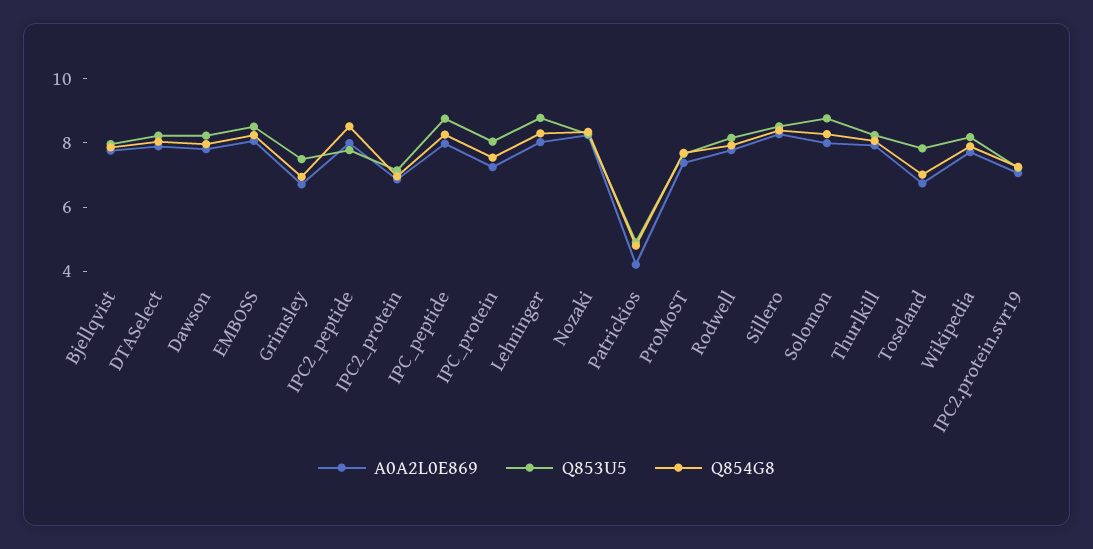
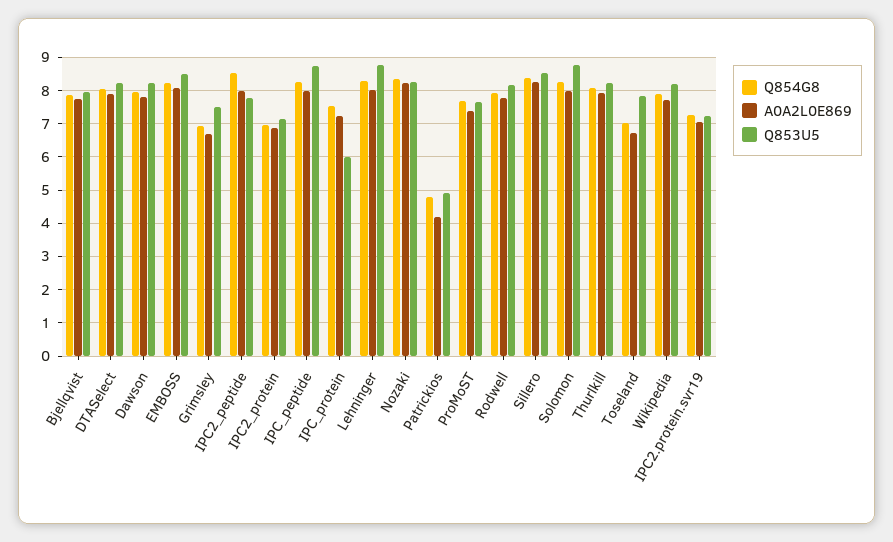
  {
    "A0A2L0E869": {
      "Bjellqvist": 7.8,
      "DTASelect": 7.8,
      "Dawson": 7.8,
      "EMBOSS": 8,
      "Grimsley": 6.8,
      "IPC2_peptide": 8,
      "IPC2_protein": 6.8,
      "IPC_peptide": 8,
      "IPC_protein": 7.2,
      "Lehninger": 8,
      "Nozaki": 8.2,
      "Patrickios": 4.2,
      "ProMoST": 7.4,
      "Rodwell": 7.8,
      "Sillero": 8.2,
      "Solomon": 8,
      "Thurlkill": 8,
      "Toseland": 6.8,
      "Wikipedia": 7.8,
      "IPC2.protein.svr19": 7
    },
    "Q853U5": {
      "Bjellqvist": 8,
      "DTASelect": 8.2,
      "Dawson": 8.2,
      "EMBOSS": 8.6,
      "Grimsley": 7.4,
      "IPC2_peptide": 7.8,
      "IPC2_protein": 7.2,
      "IPC_peptide": 8.8,
-     "IPC_protein": 8,
+     "IPC_protein": 6,
      "Lehninger": 8.8,
      "Nozaki": 8.2,
      "Patrickios": 5,
      "ProMoST": 7.6,
      "Rodwell": 8.2,
      "Sillero": 8.6,
      "Solomon": 8.8,
      "Thurlkill": 8.2,
      "Toseland": 7.8,
      "Wikipedia": 8.2,
      "IPC2.protein.svr19": 7.2
    },
    "Q854G8": {
      "Bjellqvist": 7.8,
      "DTASelect": 8,
      "Dawson": 8,
      "EMBOSS": 8.2,
      "Grimsley": 7,
      "IPC2_peptide": 8.6,
      "IPC2_protein": 7,
      "IPC_peptide": 8.2,
      "IPC_protein": 7.6,
      "Lehninger": 8.4,
      "Nozaki": 8.4,
      "Patrickios": 4.8,
      "ProMoST": 7.6,
      "Rodwell": 8,
      "Sillero": 8.4,
      "Solomon": 8.2,
      "Thurlkill": 8,
      "Toseland": 7,
      "Wikipedia": 7.8,
      "IPC2.protein.svr19": 7.2
    }
  }

